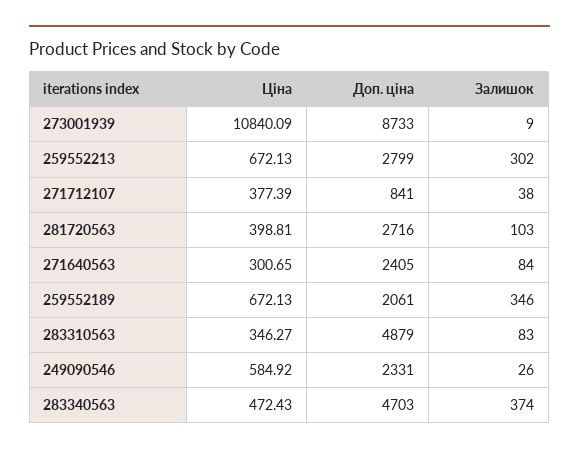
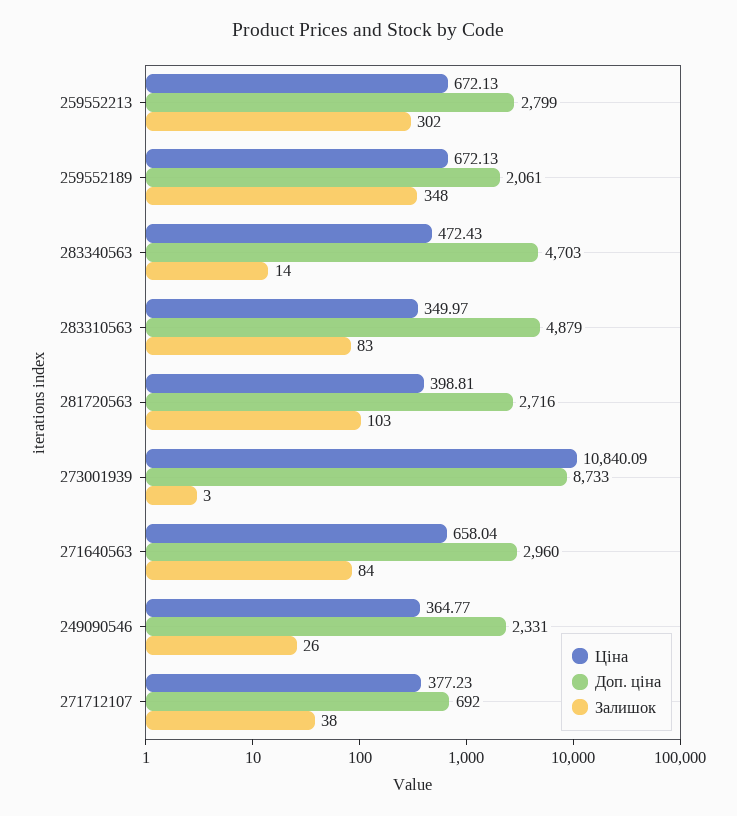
  {
    "Ціна": {
      "273001939": 10840.09,
      "259552213": 672.13,
-     "271712107": 377.39,
+     "271712107": 377.23,
      "281720563": 398.81,
-     "271640563": 300.65,
+     "271640563": 658.04,
      "259552189": 672.13,
-     "283310563": 346.27,
+     "283310563": 349.97,
-     "249090546": 584.92,
+     "249090546": 364.77,
      "283340563": 472.43
    },
    "Доп. ціна": {
      "273001939": 8733,
      "259552213": 2799,
-     "271712107": 841,
+     "271712107": 692,
      "281720563": 2716,
-     "271640563": 2405,
+     "271640563": 2960,
      "259552189": 2061,
      "283310563": 4879,
      "249090546": 2331,
      "283340563": 4703
    },
    "Залишок": {
-     "273001939": 9,
+     "273001939": 3,
      "259552213": 302,
      "271712107": 38,
      "281720563": 103,
      "271640563": 84,
-     "259552189": 346,
+     "259552189": 348,
      "283310563": 83,
      "249090546": 26,
-     "283340563": 374
+     "283340563": 14
    }
  }

